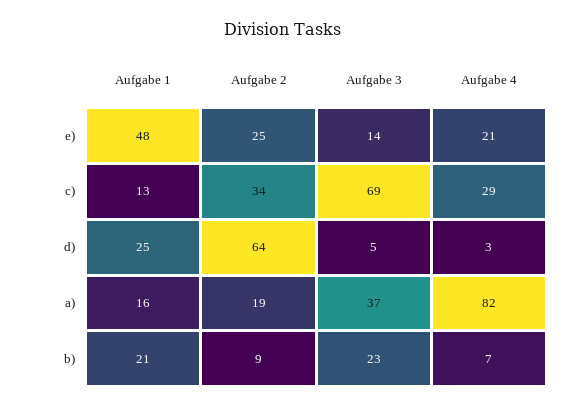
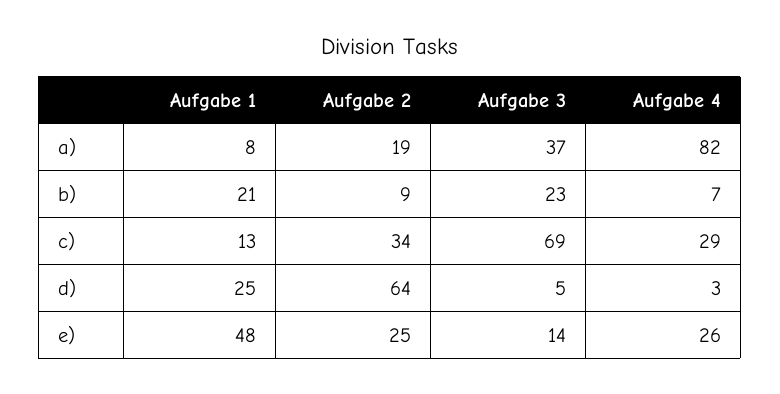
  {
    "Aufgabe 1": {
      "e)": 48,
      "c)": 13,
      "d)": 25,
-     "a)": 16,
+     "a)": 8,
      "b)": 21
    },
    "Aufgabe 2": {
      "e)": 25,
      "c)": 34,
      "d)": 64,
      "a)": 19,
      "b)": 9
    },
    "Aufgabe 3": {
      "e)": 14,
      "c)": 69,
      "d)": 5,
      "a)": 37,
      "b)": 23
    },
    "Aufgabe 4": {
-     "e)": 21,
+     "e)": 26,
      "c)": 29,
      "d)": 3,
      "a)": 82,
      "b)": 7
    }
  }

